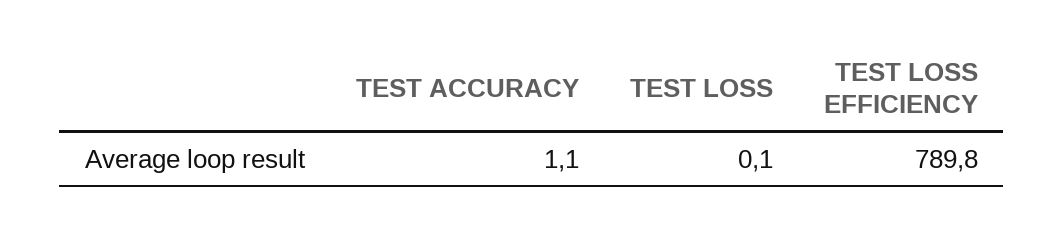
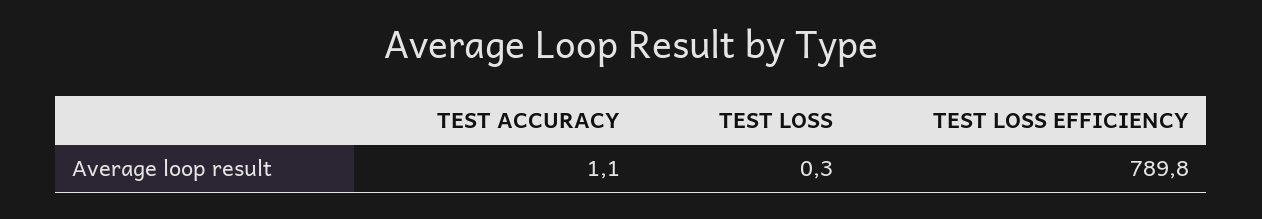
  {
    "TEST ACCURACY": 1.1,
-   "TEST LOSS": 0.1,
+   "TEST LOSS": 0.3,
    "TEST LOSS EFFICIENCY": 789.8
  }

